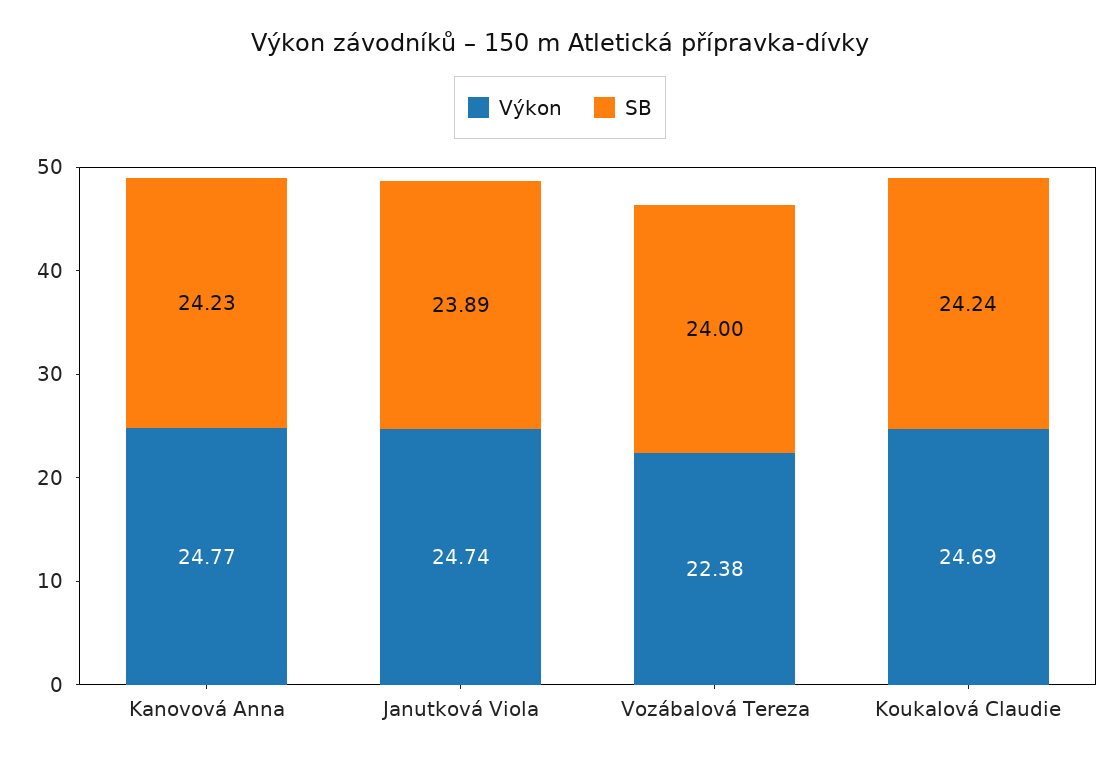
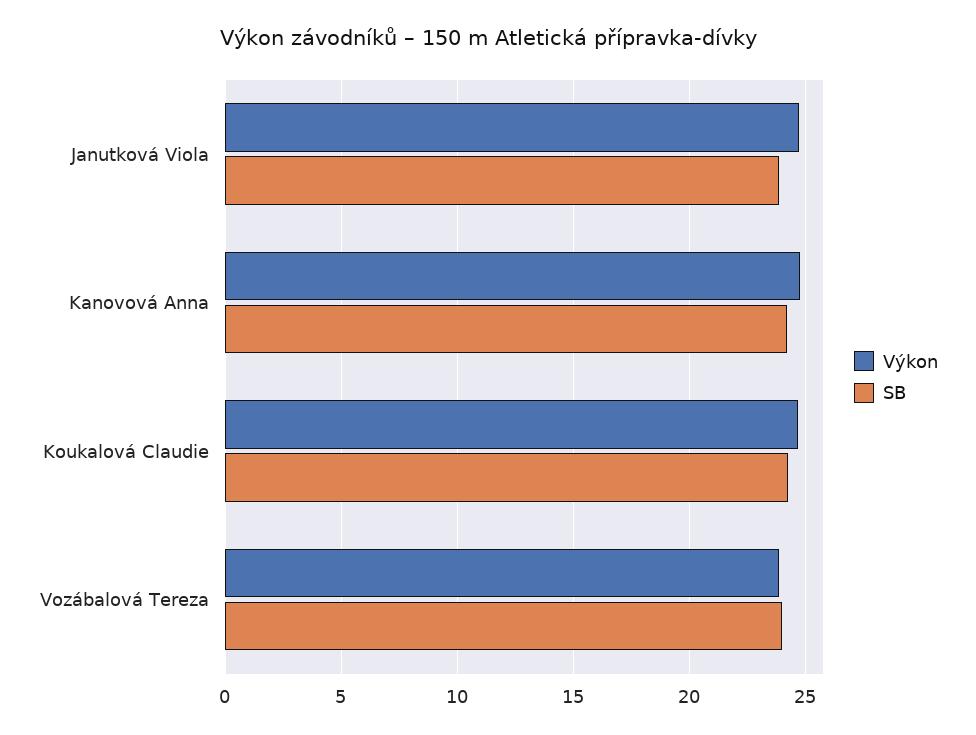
  {
    "Výkon": {
      "Kanovová Anna": 24.77,
      "Janutková Viola": 24.74,
-     "Vozábalová Tereza": 22.38,
+     "Vozábalová Tereza": 24,
      "Koukalová Claudie": 24.69
    },
    "SB": {
      "Kanovová Anna": 24.23,
      "Janutková Viola": 23.89,
      "Vozábalová Tereza": 24,
      "Koukalová Claudie": 24.24
    }
  }

